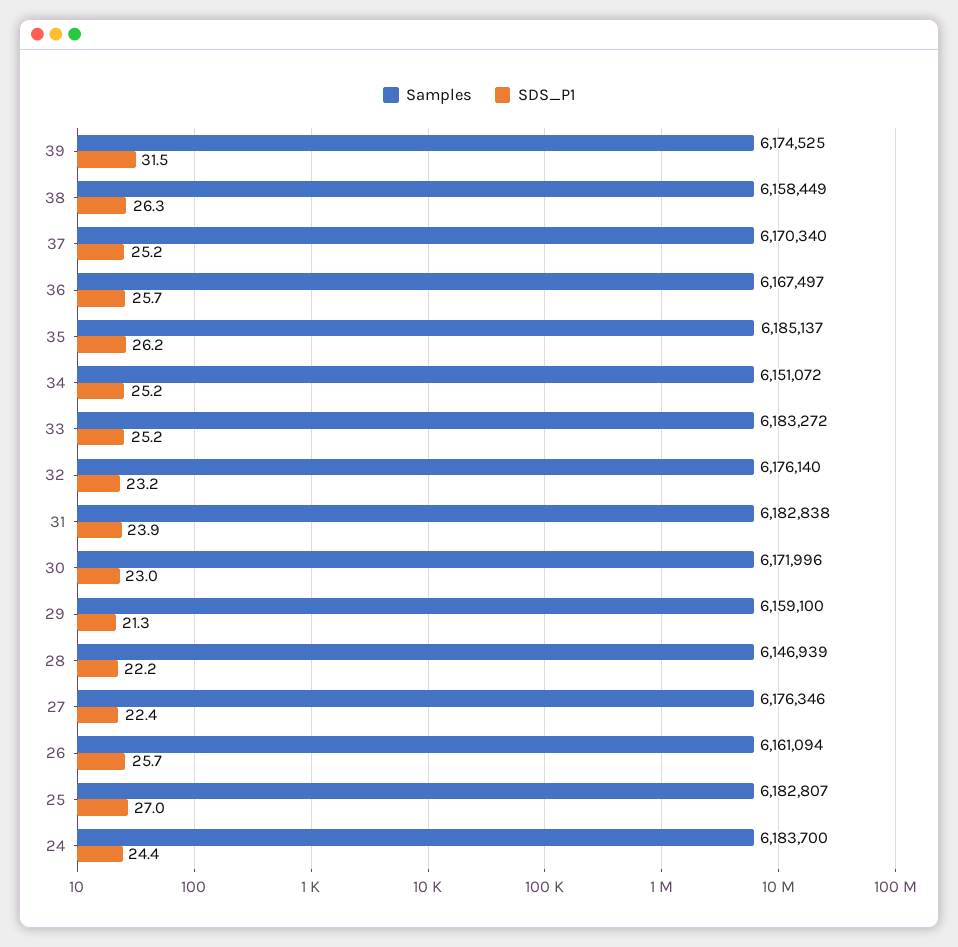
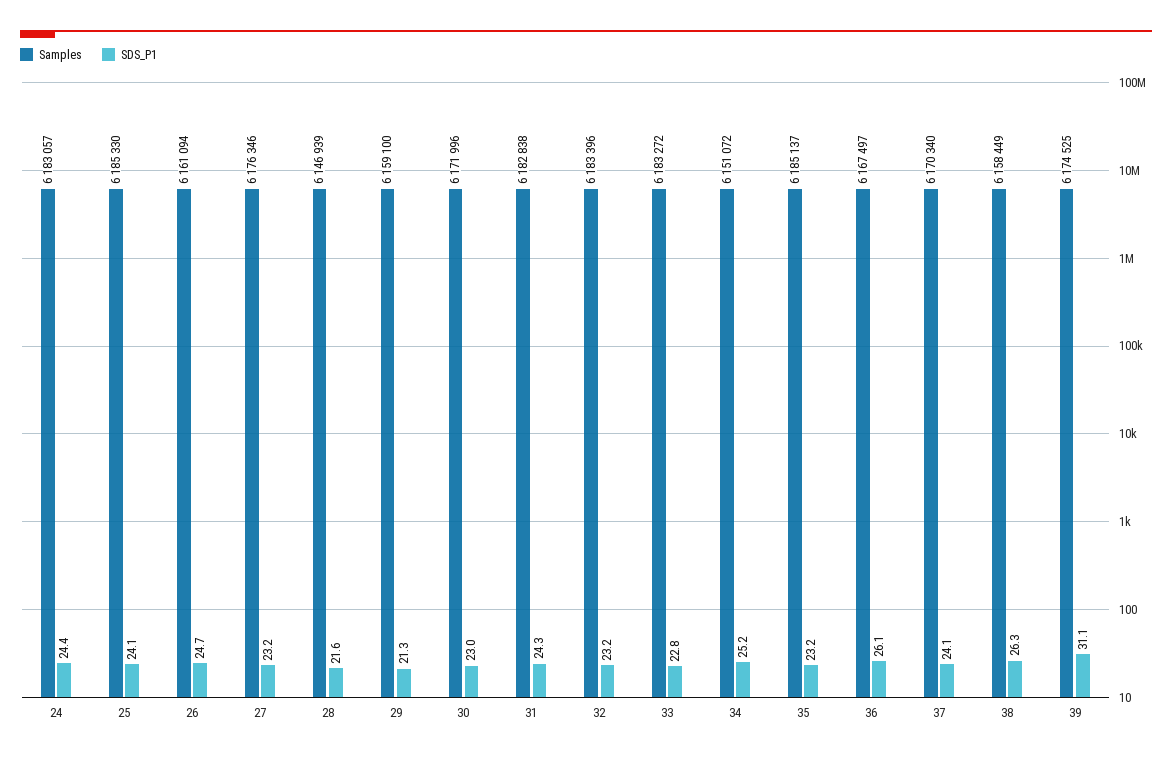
  {
    "Samples": {
      "39": 6174525,
      "38": 6158449,
      "37": 6170340,
      "36": 6167497,
      "35": 6185137,
      "34": 6151072,
      "33": 6183272,
-     "32": 6176140,
+     "32": 6183396,
      "31": 6182838,
      "30": 6171996,
      "29": 6159100,
      "28": 6146939,
      "27": 6176346,
      "26": 6161094,
-     "25": 6182807,
+     "25": 6185330,
-     "24": 6183700
+     "24": 6183057
    },
    "SDS_P1": {
-     "39": 31.5,
+     "39": 31.1,
      "38": 26.3,
-     "37": 25.2,
+     "37": 24.1,
-     "36": 25.7,
+     "36": 26.1,
-     "35": 26.2,
+     "35": 23.2,
      "34": 25.2,
-     "33": 25.2,
+     "33": 22.8,
      "32": 23.2,
-     "31": 23.9,
+     "31": 24.3,
      "30": 23,
      "29": 21.3,
-     "28": 22.2,
+     "28": 21.6,
-     "27": 22.4,
+     "27": 23.2,
-     "26": 25.7,
+     "26": 24.7,
-     "25": 27,
+     "25": 24.1,
      "24": 24.4
    }
  }

